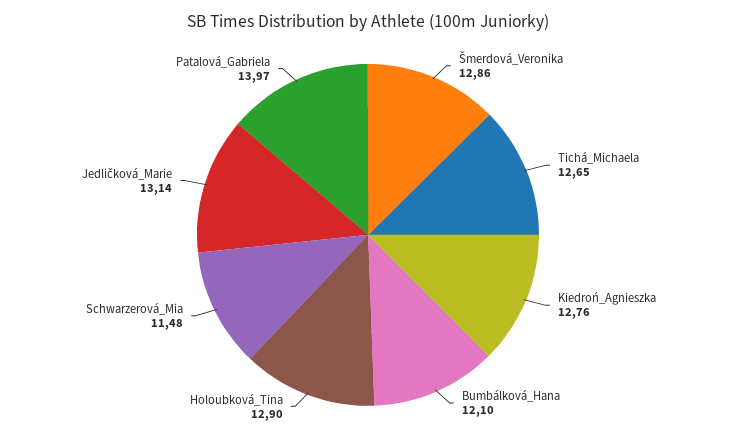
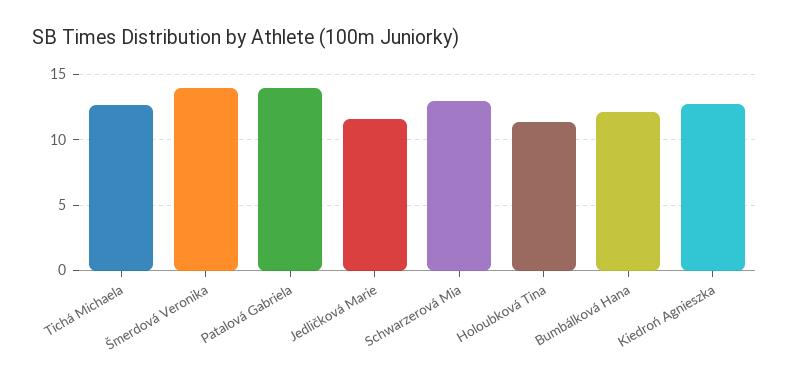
  {
-   "Šmerdová_Veronika": 12.86,
+   "Šmerdová_Veronika": 14,
    "Tichá_Michaela": 12.65,
    "Kiedroń_Agnieszka": 12.76,
    "Bumbálková_Hana": 12.1,
-   "Holoubková_Tina": 12.9,
+   "Holoubková_Tina": 11.5,
-   "Schwarzerová_Mia": 11.48,
+   "Schwarzerová_Mia": 13,
-   "Jedličková_Marie": 13.14,
+   "Jedličková_Marie": 11.5,
    "Patalová_Gabriela": 13.97
  }

